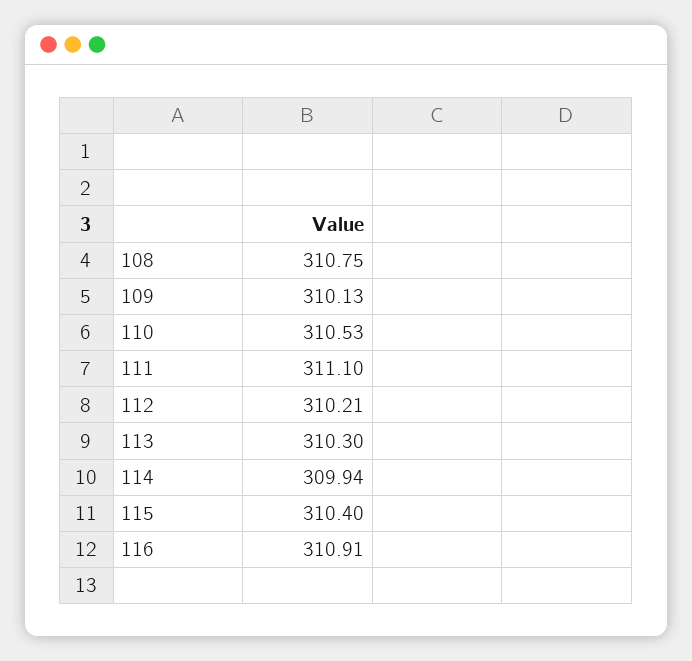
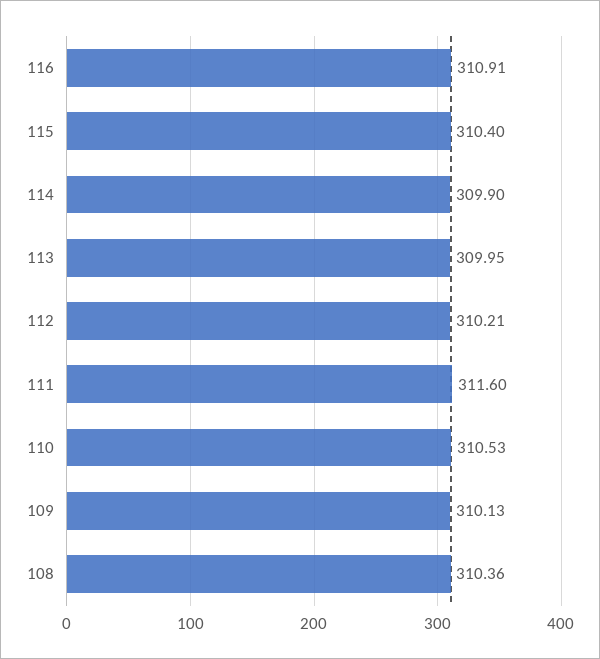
  {
-   "108": 310.75,
+   "108": 310.36,
    "109": 310.13,
    "110": 310.53,
-   "111": 311.1,
+   "111": 311.6,
    "112": 310.21,
-   "113": 310.3,
+   "113": 309.95,
-   "114": 309.94,
+   "114": 309.9,
    "115": 310.4,
    "116": 310.91
  }

